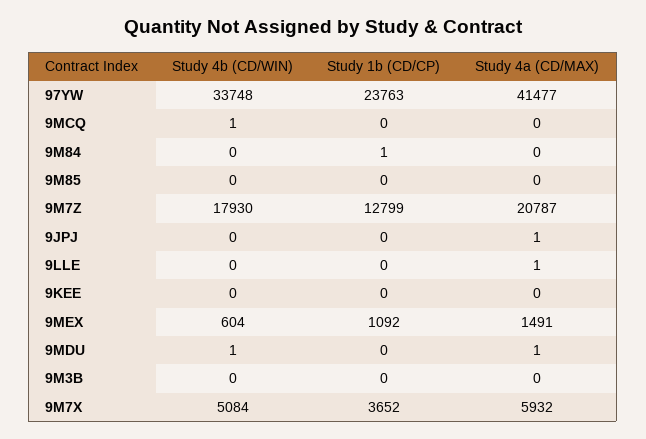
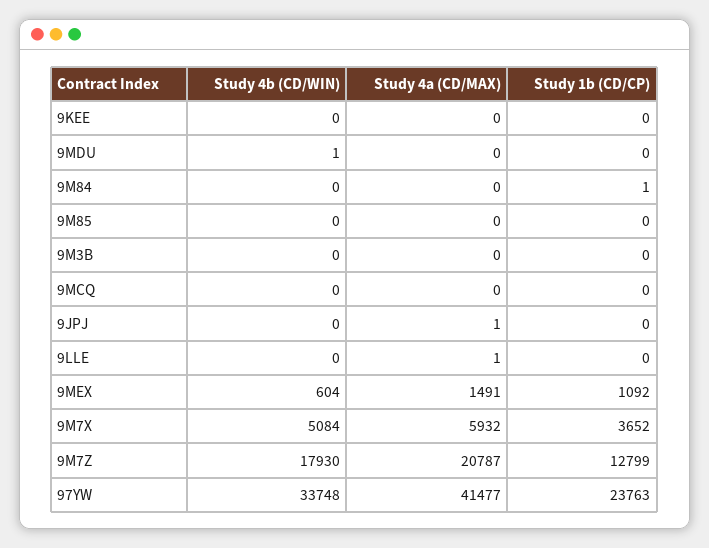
  {
    "Study 4b (CD/WIN)": {
      "97YW": 33748,
-     "9MCQ": 1,
+     "9MCQ": 0,
      "9M84": 0,
      "9M85": 0,
      "9M7Z": 17930,
      "9JPJ": 0,
      "9LLE": 0,
      "9KEE": 0,
      "9MEX": 604,
      "9MDU": 1,
      "9M3B": 0,
      "9M7X": 5084
    },
    "Study 1b (CD/CP)": {
      "97YW": 23763,
      "9MCQ": 0,
      "9M84": 1,
      "9M85": 0,
      "9M7Z": 12799,
      "9JPJ": 0,
      "9LLE": 0,
      "9KEE": 0,
      "9MEX": 1092,
      "9MDU": 0,
      "9M3B": 0,
      "9M7X": 3652
    },
    "Study 4a (CD/MAX)": {
      "97YW": 41477,
      "9MCQ": 0,
      "9M84": 0,
      "9M85": 0,
      "9M7Z": 20787,
      "9JPJ": 1,
      "9LLE": 1,
      "9KEE": 0,
      "9MEX": 1491,
-     "9MDU": 1,
+     "9MDU": 0,
      "9M3B": 0,
      "9M7X": 5932
    }
  }

